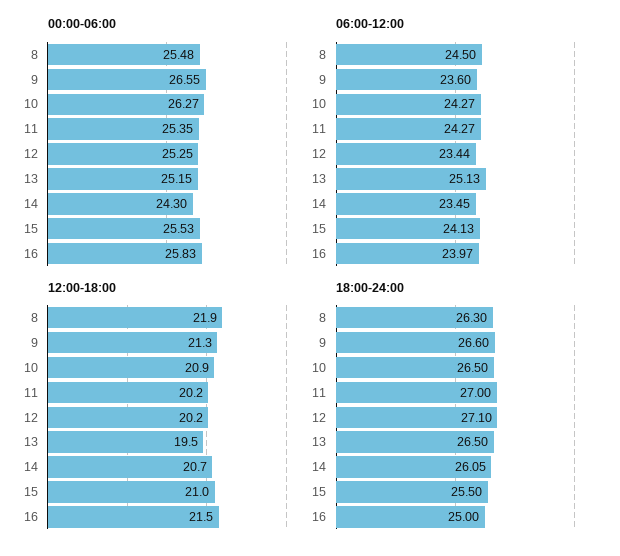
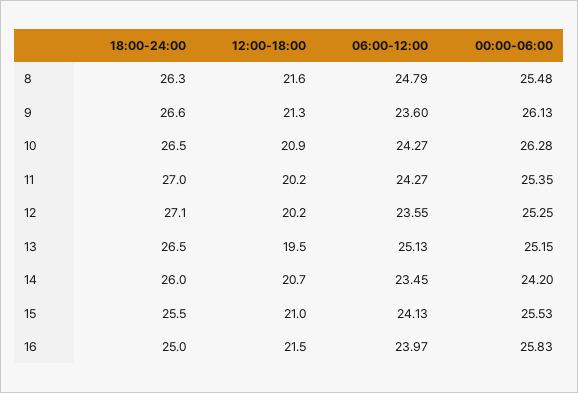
  {
    "00:00-06:00": {
      "8": 25.48,
-     "9": 26.55,
+     "9": 26.13,
-     "10": 26.27,
+     "10": 26.28,
      "11": 25.35,
      "12": 25.25,
      "13": 25.15,
-     "14": 24.3,
+     "14": 24.2,
      "15": 25.53,
      "16": 25.83
    },
    "06:00-12:00": {
-     "8": 24.5,
+     "8": 24.79,
      "9": 23.6,
      "10": 24.27,
      "11": 24.27,
-     "12": 23.44,
+     "12": 23.55,
      "13": 25.13,
      "14": 23.45,
      "15": 24.13,
      "16": 23.97
    },
    "12:00-18:00": {
-     "8": 21.9,
+     "8": 21.6,
      "9": 21.3,
      "10": 20.9,
      "11": 20.2,
      "12": 20.2,
      "13": 19.5,
      "14": 20.7,
      "15": 21,
      "16": 21.5
    },
    "18:00-24:00": {
      "8": 26.3,
      "9": 26.6,
      "10": 26.5,
      "11": 27,
      "12": 27.1,
      "13": 26.5,
-     "14": 26.05,
+     "14": 26,
      "15": 25.5,
      "16": 25
    }
  }

